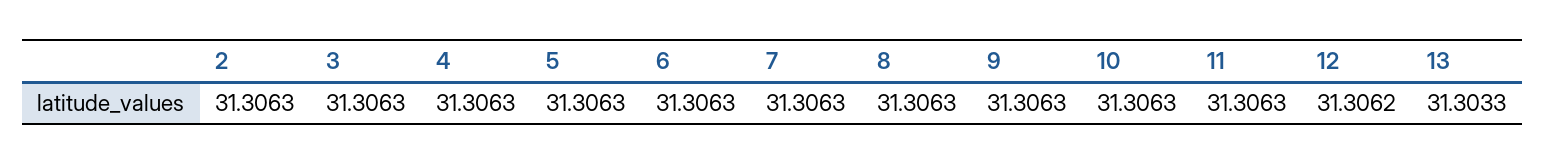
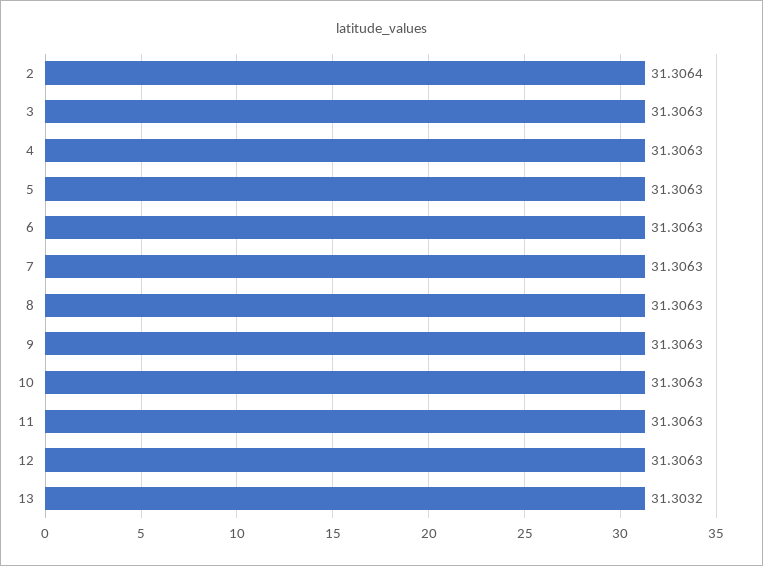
  {
-   "2": 31.3063,
+   "2": 31.3064,
    "3": 31.3063,
    "4": 31.3063,
    "5": 31.3063,
    "6": 31.3063,
    "7": 31.3063,
    "8": 31.3063,
    "9": 31.3063,
    "10": 31.3063,
    "11": 31.3063,
-   "12": 31.3062,
+   "12": 31.3063,
-   "13": 31.3033
+   "13": 31.3032
  }

